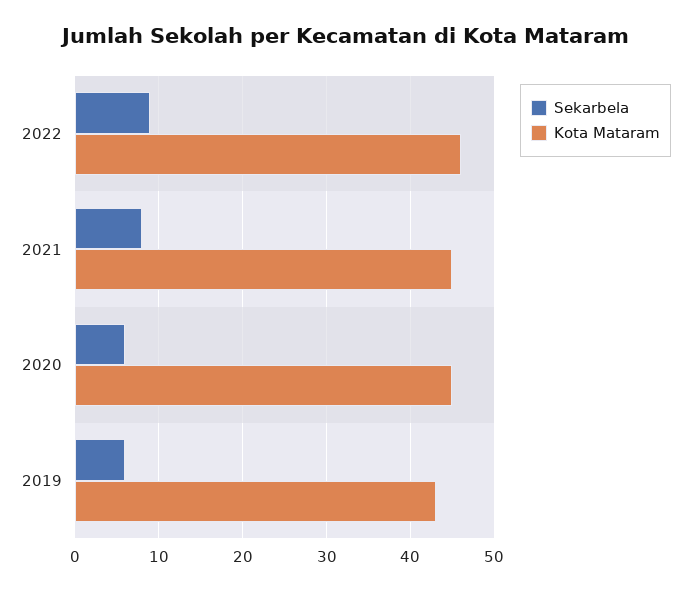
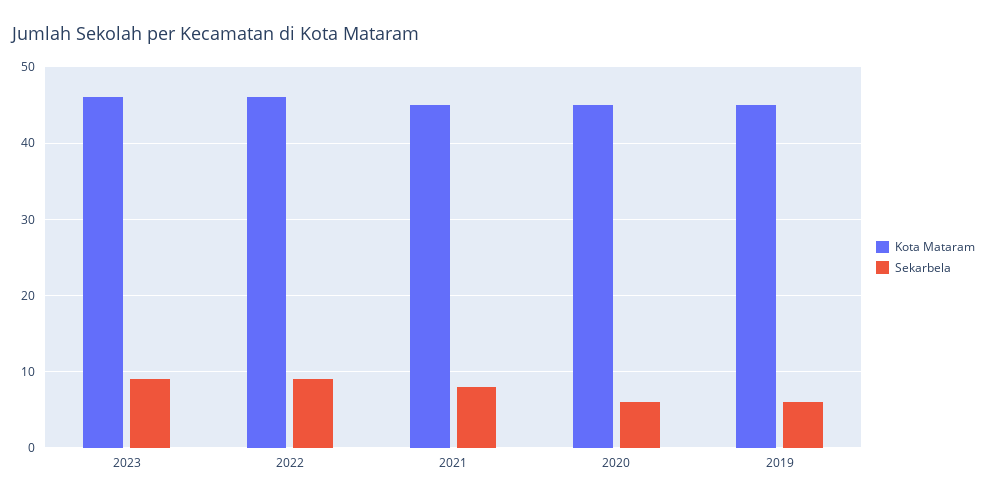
  {
    "Sekarbela": {
      "2022": 9,
      "2021": 8,
      "2020": 6,
-     "2019": 6
+     "2019": 6,
+     "2023": 9
    },
    "Kota Mataram": {
      "2022": 46,
      "2021": 45,
      "2020": 45,
-     "2019": 43
+     "2019": 45,
+     "2023": 46
    }
  }

